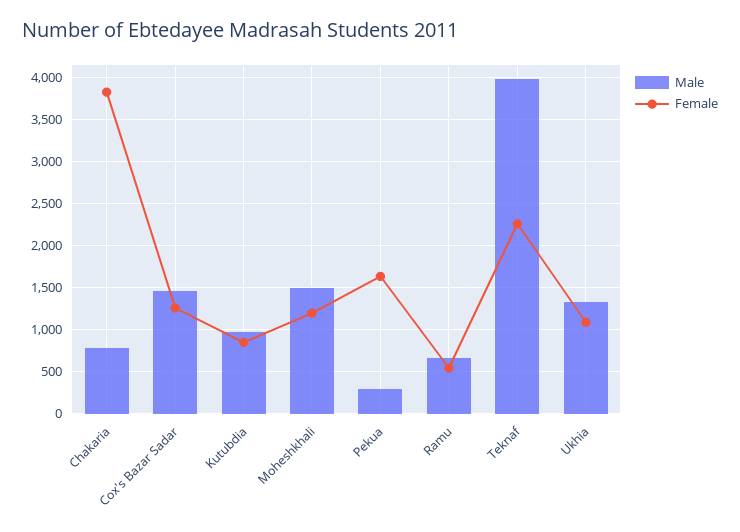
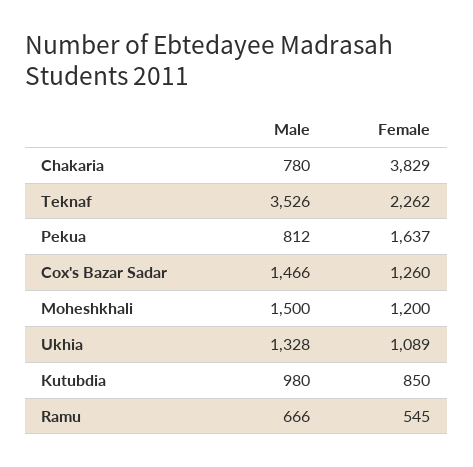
  {
    "Male": {
      "Chakaria": 780,
      "Cox's Bazar Sadar": 1466,
      "Kutubdia": 980,
      "Moheshkhali": 1500,
-     "Pekua": 300,
+     "Pekua": 812,
      "Ramu": 666,
-     "Teknaf": 4000,
+     "Teknaf": 3526,
      "Ukhia": 1328
    },
    "Female": {
      "Chakaria": 3829,
      "Cox's Bazar Sadar": 1260,
      "Kutubdia": 850,
      "Moheshkhali": 1200,
      "Pekua": 1637,
      "Ramu": 545,
      "Teknaf": 2262,
      "Ukhia": 1089
    }
  }

